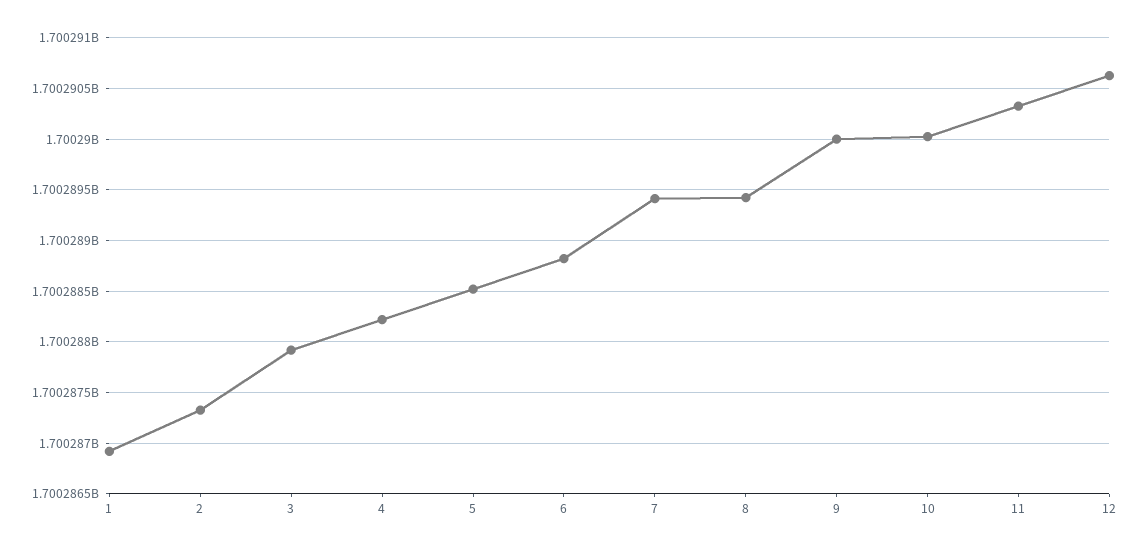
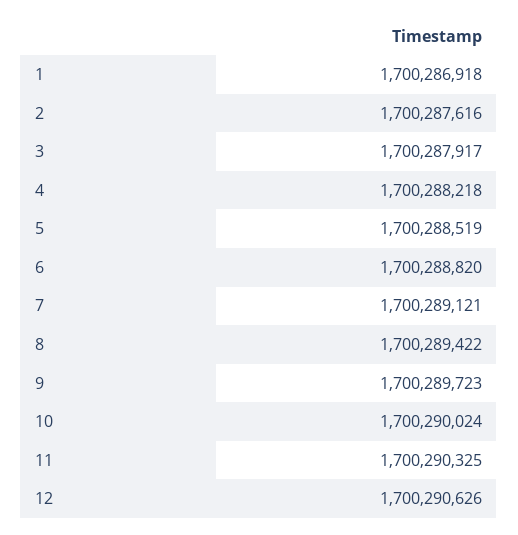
  {
    "1": 1700286918,
-   "2": 1700287300,
+   "2": 1700287616,
    "3": 1700287917,
    "4": 1700288218,
    "5": 1700288519,
    "6": 1700288820,
-   "7": 1700289400,
+   "7": 1700289121,
    "8": 1700289422,
-   "9": 1700290000,
+   "9": 1700289723,
    "10": 1700290024,
    "11": 1700290325,
    "12": 1700290626
  }

